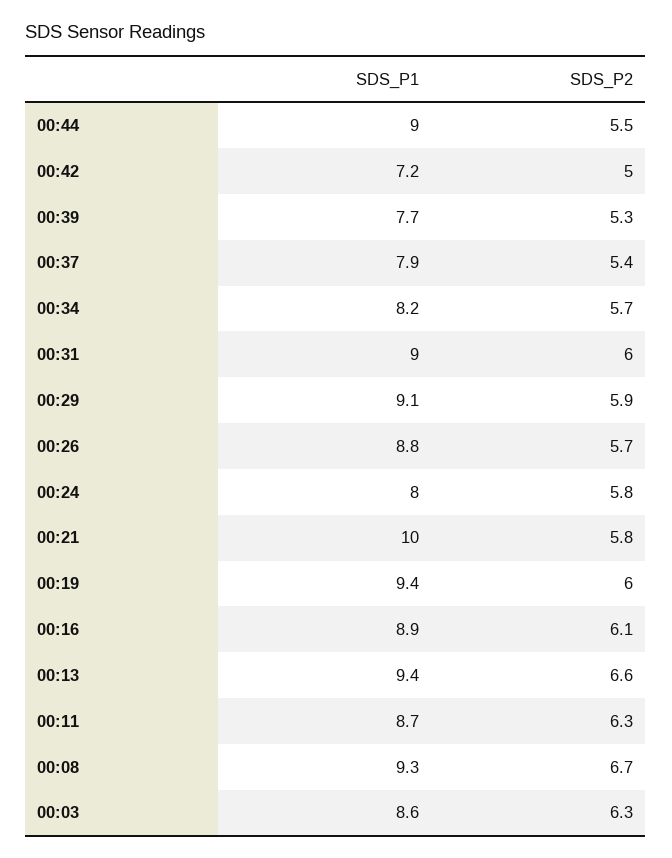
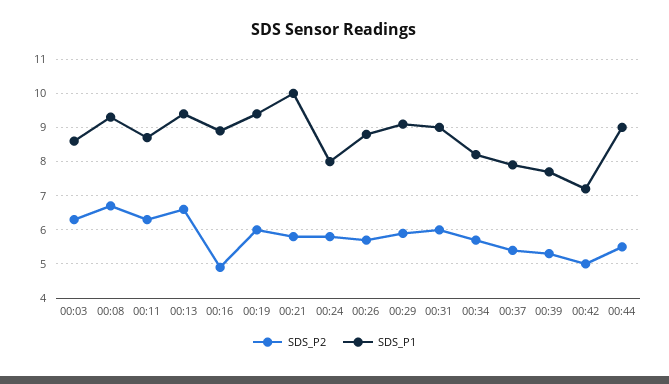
  {
    "SDS_P1": {
      "00:44": 9,
      "00:42": 7.2,
      "00:39": 7.7,
      "00:37": 7.9,
      "00:34": 8.2,
      "00:31": 9,
      "00:29": 9.1,
      "00:26": 8.8,
      "00:24": 8,
      "00:21": 10,
      "00:19": 9.4,
      "00:16": 8.9,
      "00:13": 9.4,
      "00:11": 8.7,
      "00:08": 9.3,
      "00:03": 8.6
    },
    "SDS_P2": {
      "00:44": 5.5,
      "00:42": 5,
      "00:39": 5.3,
      "00:37": 5.4,
      "00:34": 5.7,
      "00:31": 6,
      "00:29": 5.9,
      "00:26": 5.7,
      "00:24": 5.8,
      "00:21": 5.8,
      "00:19": 6,
-     "00:16": 6.1,
+     "00:16": 5,
      "00:13": 6.6,
      "00:11": 6.3,
      "00:08": 6.7,
      "00:03": 6.3
    }
  }

